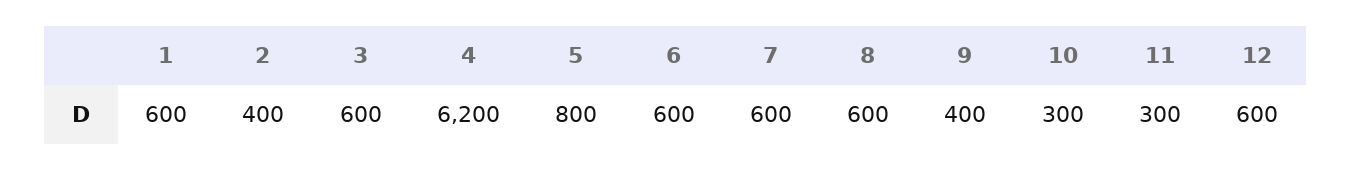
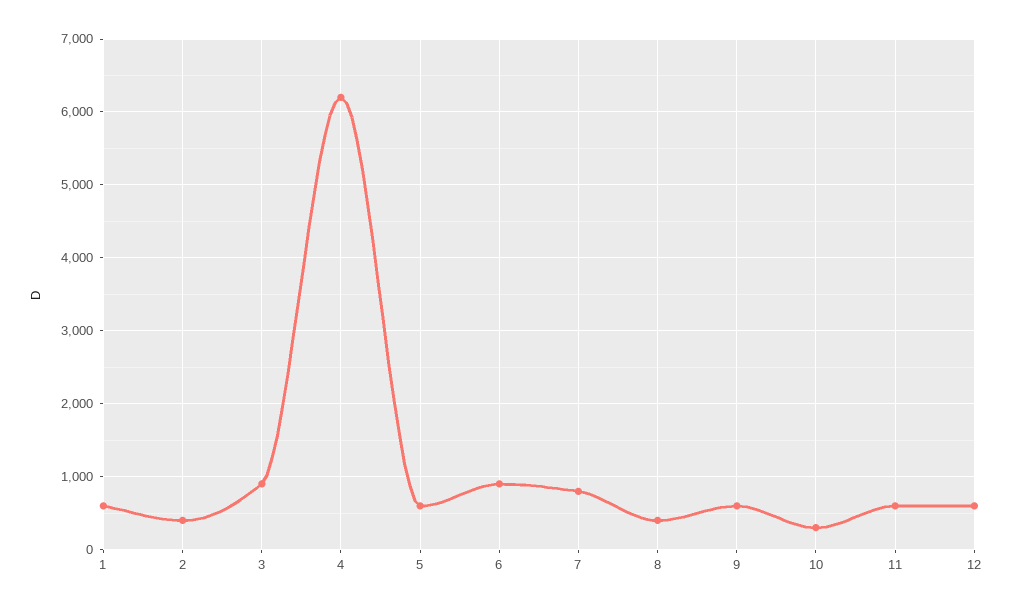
  {
    "1": 600,
    "2": 400,
-   "3": 600,
+   "3": 900,
    "4": 6200,
-   "5": 800,
+   "5": 600,
-   "6": 600,
+   "6": 900,
-   "7": 600,
+   "7": 800,
-   "8": 600,
+   "8": 400,
-   "9": 400,
+   "9": 600,
    "10": 300,
-   "11": 300,
+   "11": 600,
    "12": 600
  }

